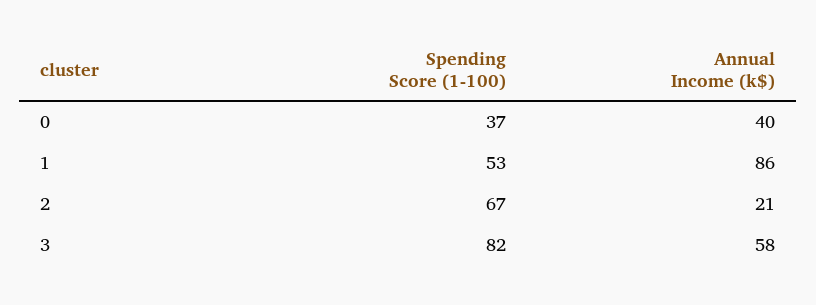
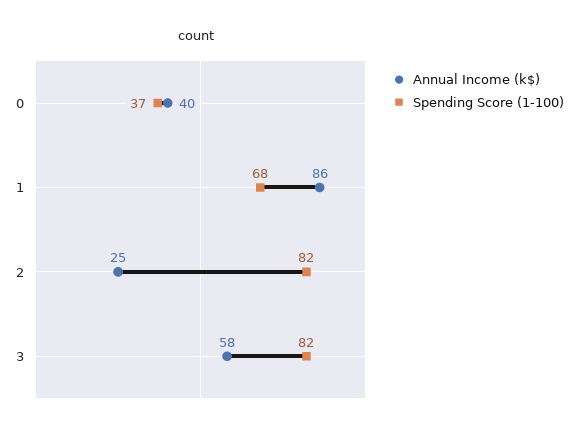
  {
    "Spending Score (1-100)": {
      "0": 37,
-     "1": 53,
+     "1": 68,
-     "2": 67,
+     "2": 82,
      "3": 82
    },
    "Annual Income (k$)": {
      "0": 40,
      "1": 86,
-     "2": 21,
+     "2": 25,
      "3": 58
    }
  }

